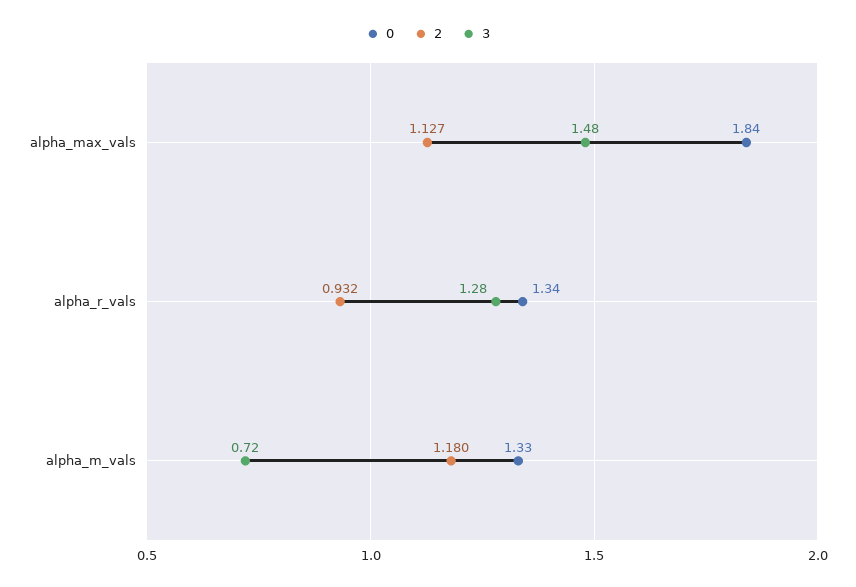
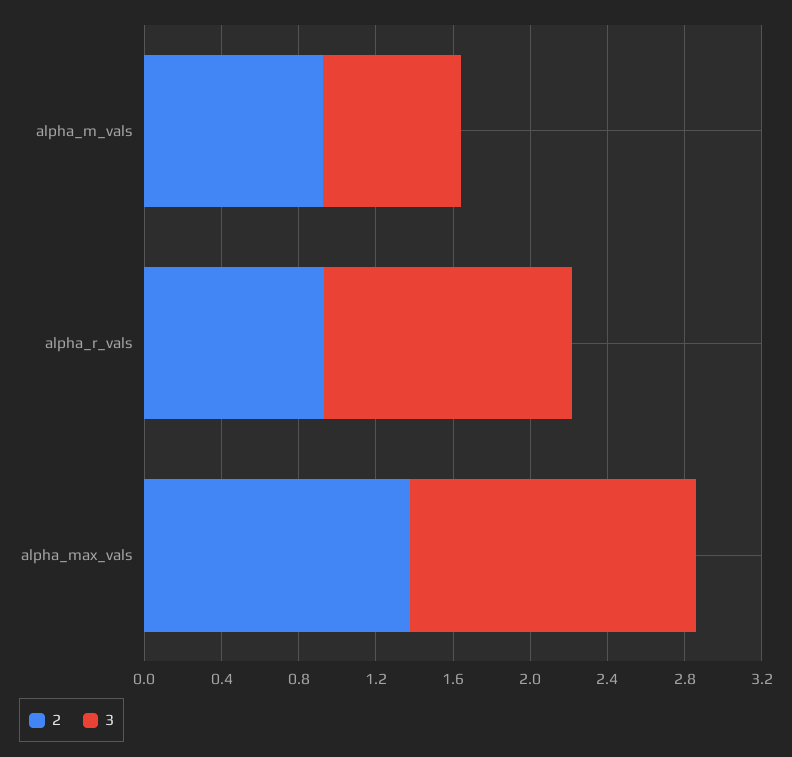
  {
-   "0": {
-     "alpha_max_vals": 1.84,
-     "alpha_r_vals": 1.34,
-     "alpha_m_vals": 1.33
-   },
    "2": {
-     "alpha_max_vals": 1.127,
+     "alpha_max_vals": 1.4,
      "alpha_r_vals": 0.932,
-     "alpha_m_vals": 1.18
+     "alpha_m_vals": 0.9
    },
    "3": {
      "alpha_max_vals": 1.48,
      "alpha_r_vals": 1.28,
      "alpha_m_vals": 0.72
    }
  }

